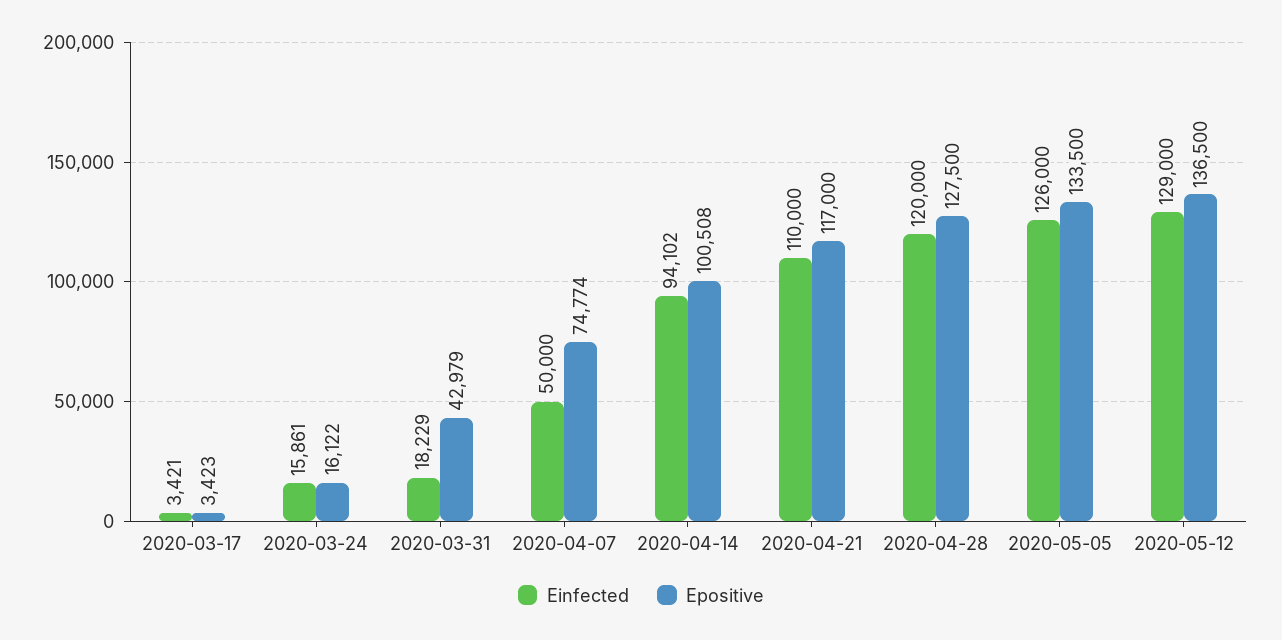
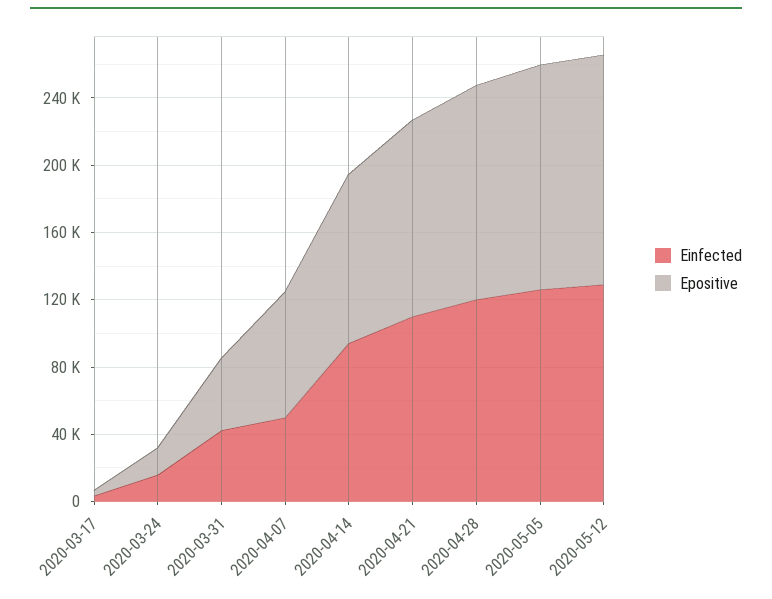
  {
    "Einfected": {
      "2020-03-17": 3421,
      "2020-03-24": 15861,
-     "2020-03-31": 18229,
+     "2020-03-31": 40000,
      "2020-04-07": 50000,
      "2020-04-14": 94102,
      "2020-04-21": 110000,
      "2020-04-28": 120000,
      "2020-05-05": 126000,
      "2020-05-12": 129000
    },
    "Epositive": {
      "2020-03-17": 3423,
      "2020-03-24": 16122,
      "2020-03-31": 42979,
      "2020-04-07": 74774,
      "2020-04-14": 100508,
      "2020-04-21": 117000,
      "2020-04-28": 127500,
      "2020-05-05": 133500,
      "2020-05-12": 136500
    }
  }

